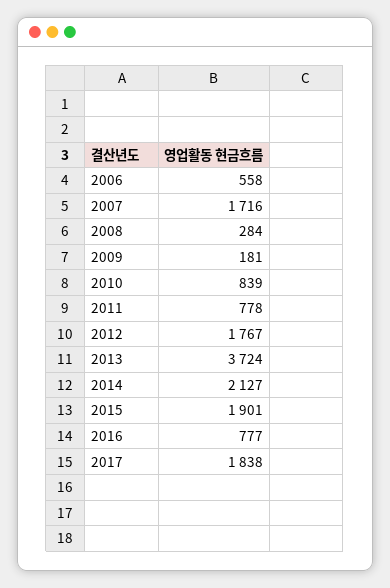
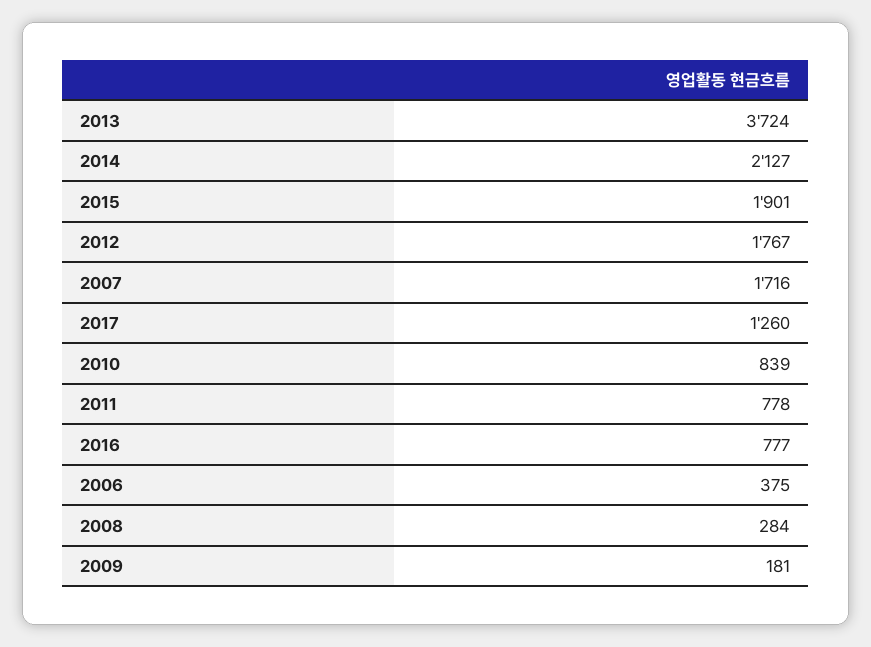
  {
-   "2006": 558,
+   "2006": 375,
    "2007": 1716,
    "2008": 284,
    "2009": 181,
    "2010": 839,
    "2011": 778,
    "2012": 1767,
    "2013": 3724,
    "2014": 2127,
    "2015": 1901,
    "2016": 777,
-   "2017": 1838
+   "2017": 1260
  }

